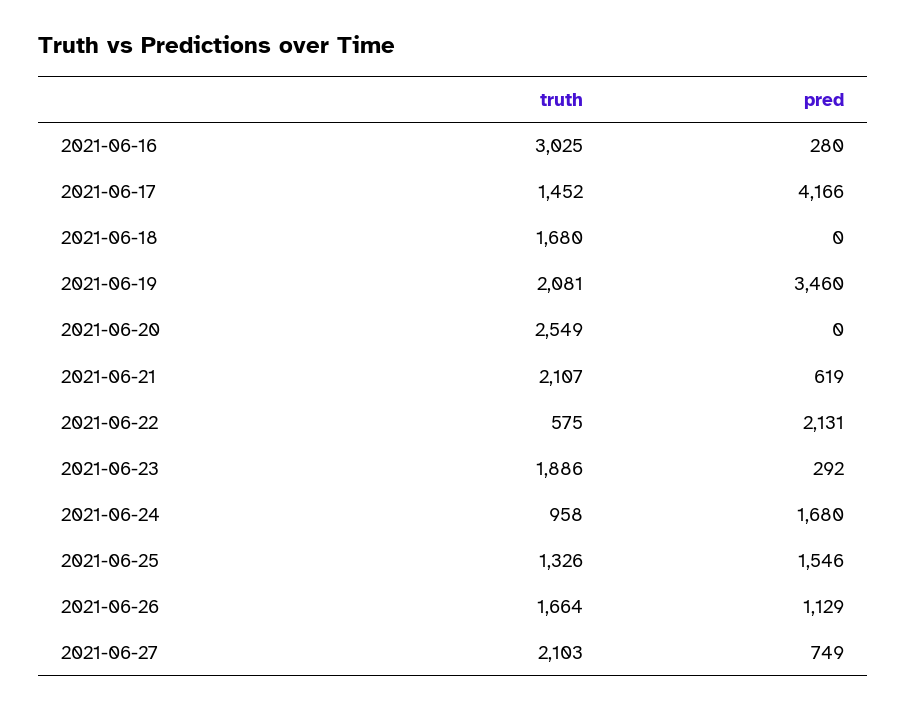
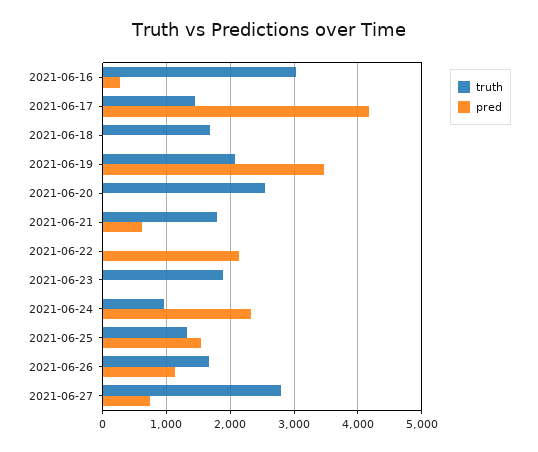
  {
    "truth": {
      "2021-06-16": 3025,
      "2021-06-17": 1452,
      "2021-06-18": 1680,
      "2021-06-19": 2081,
      "2021-06-20": 2549,
-     "2021-06-21": 2107,
+     "2021-06-21": 1800,
-     "2021-06-22": 575,
+     "2021-06-22": 0,
      "2021-06-23": 1886,
      "2021-06-24": 958,
      "2021-06-25": 1326,
      "2021-06-26": 1664,
-     "2021-06-27": 2103
+     "2021-06-27": 2800
    },
    "pred": {
      "2021-06-16": 280,
      "2021-06-17": 4166,
      "2021-06-18": 0,
      "2021-06-19": 3460,
      "2021-06-20": 0,
      "2021-06-21": 619,
      "2021-06-22": 2131,
-     "2021-06-23": 292,
+     "2021-06-23": 0,
-     "2021-06-24": 1680,
+     "2021-06-24": 2300,
      "2021-06-25": 1546,
      "2021-06-26": 1129,
      "2021-06-27": 749
    }
  }

